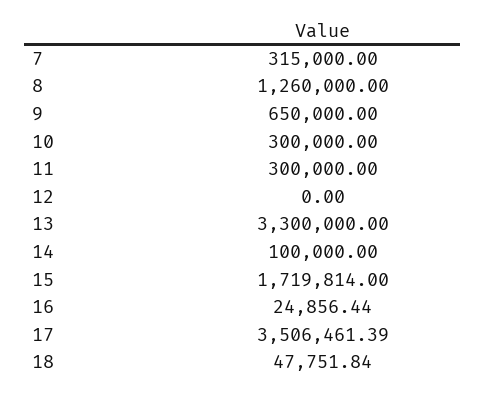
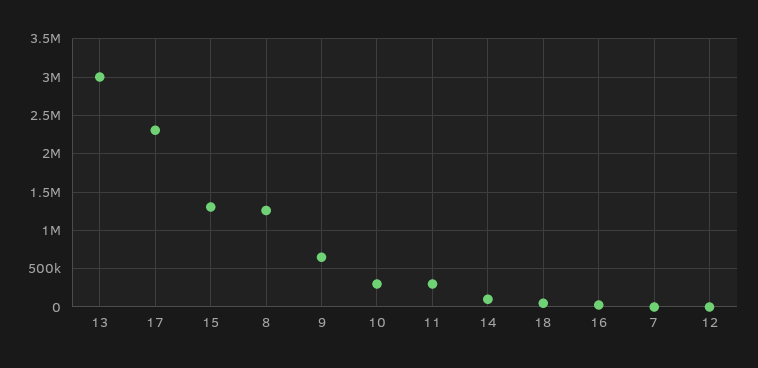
  {
-   "7": 315000,
+   "7": 0,
    "8": 1260000,
    "9": 650000,
    "10": 300000,
    "11": 300000,
    "12": 0,
-   "13": 3300000,
+   "13": 3000000,
    "14": 100000,
-   "15": 1719814,
+   "15": 1300000,
    "16": 24856.44,
-   "17": 3506461.39,
+   "17": 2300000,
    "18": 47751.84
  }

